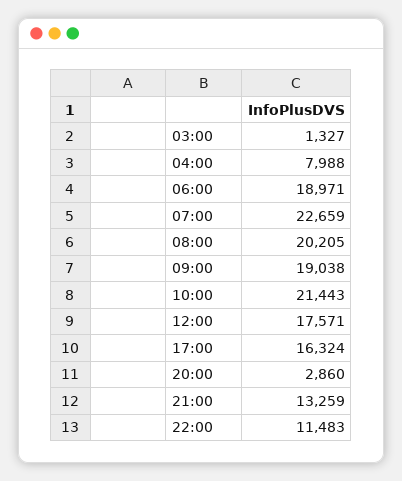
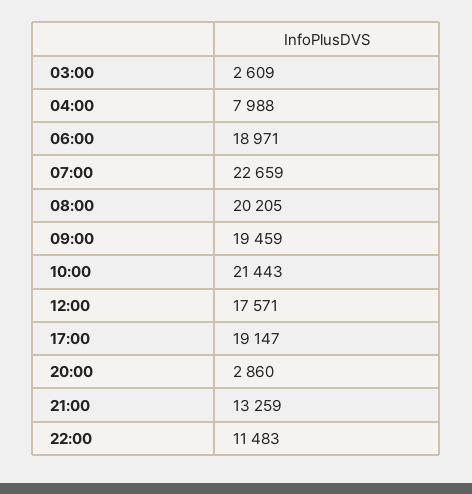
  {
-   "03:00": 1327,
+   "03:00": 2609,
    "04:00": 7988,
    "06:00": 18971,
    "07:00": 22659,
    "08:00": 20205,
-   "09:00": 19038,
+   "09:00": 19459,
    "10:00": 21443,
    "12:00": 17571,
-   "17:00": 16324,
+   "17:00": 19147,
    "20:00": 2860,
    "21:00": 13259,
    "22:00": 11483
  }

